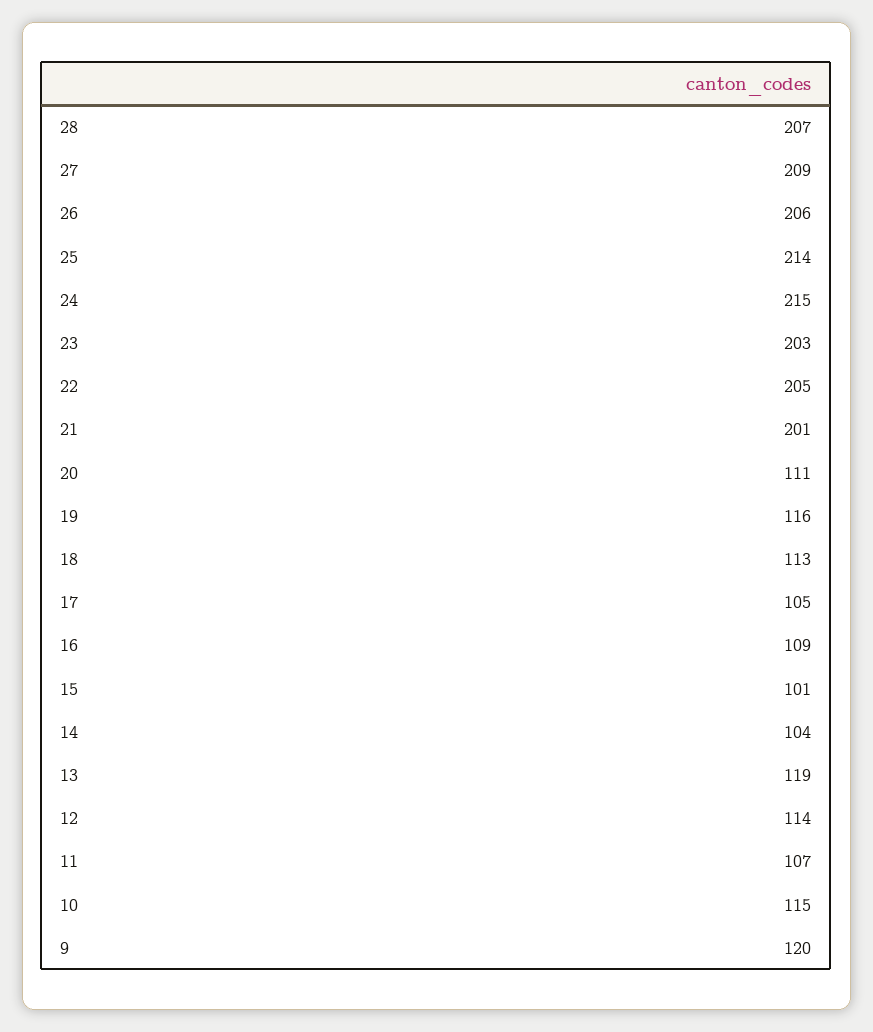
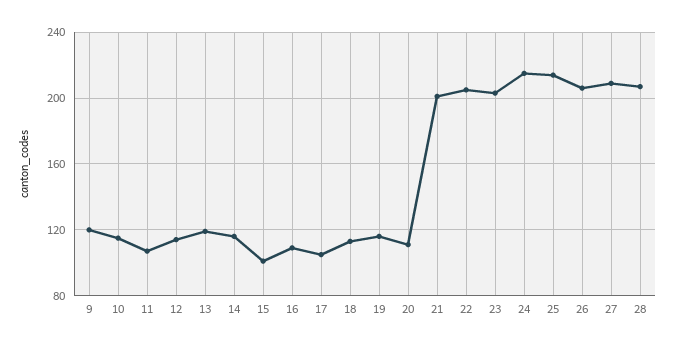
  {
    "28": 207,
    "27": 209,
    "26": 206,
    "25": 214,
    "24": 215,
    "23": 203,
    "22": 205,
    "21": 201,
    "20": 111,
    "19": 116,
    "18": 113,
    "17": 105,
    "16": 109,
    "15": 101,
-   "14": 104,
+   "14": 115,
    "13": 119,
    "12": 114,
    "11": 107,
    "10": 115,
    "9": 120
  }

